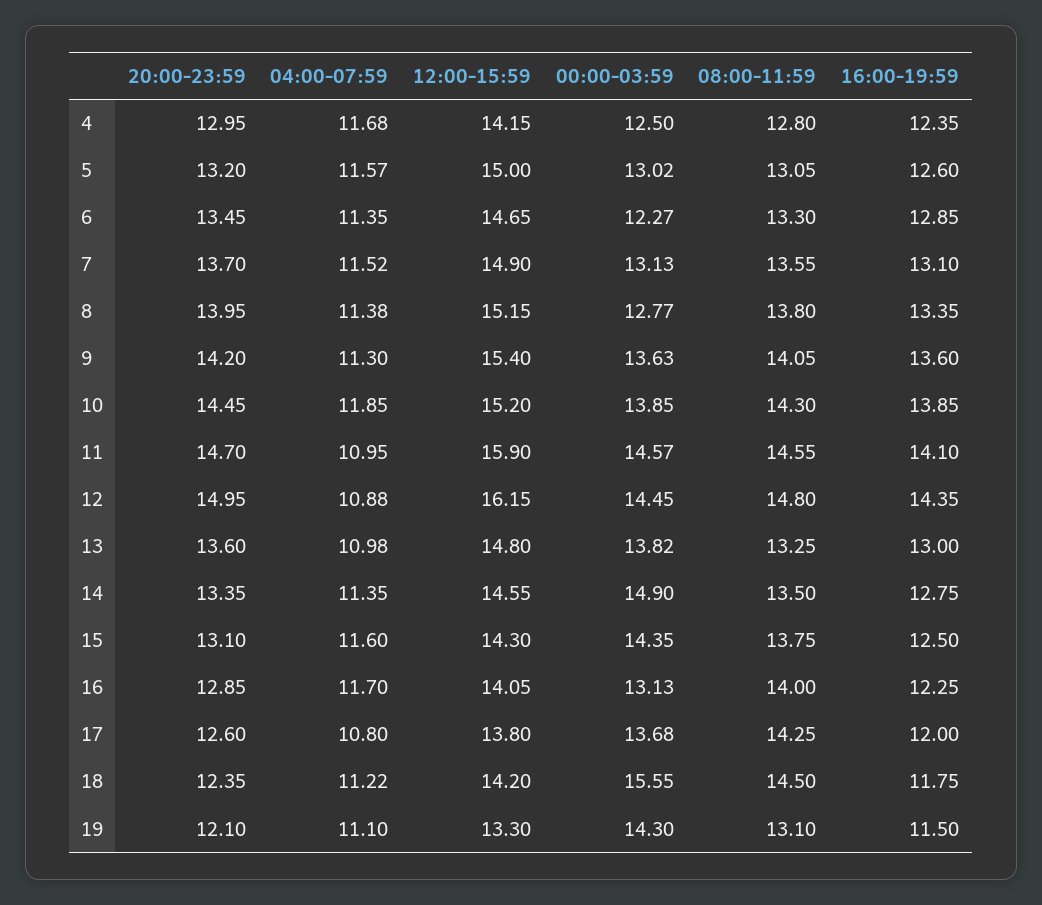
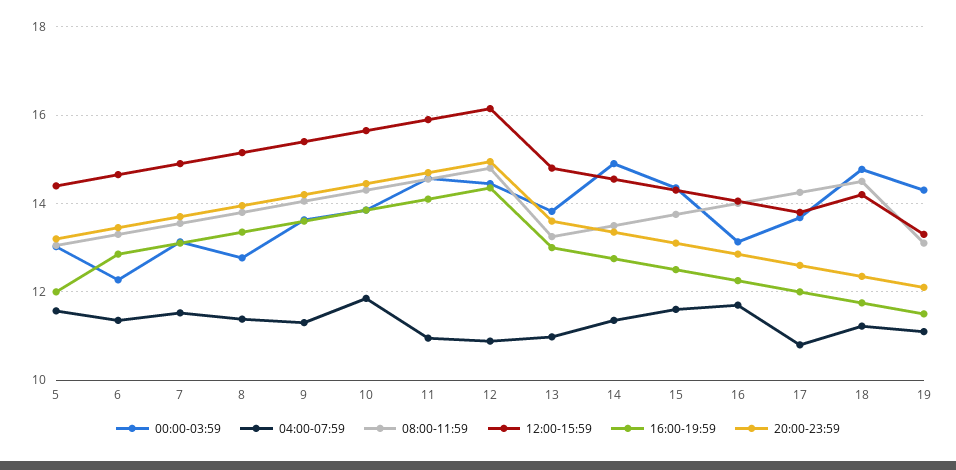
  {
    "20:00-23:59": {
-     "4": 12.95,
      "5": 13.2,
      "6": 13.45,
      "7": 13.7,
      "8": 13.95,
      "9": 14.2,
      "10": 14.45,
      "11": 14.7,
      "12": 14.95,
      "13": 13.6,
      "14": 13.35,
      "15": 13.1,
      "16": 12.85,
      "17": 12.6,
      "18": 12.35,
      "19": 12.1
    },
    "04:00-07:59": {
-     "4": 11.68,
      "5": 11.57,
      "6": 11.35,
      "7": 11.52,
      "8": 11.38,
      "9": 11.3,
      "10": 11.85,
      "11": 10.95,
      "12": 10.88,
      "13": 10.98,
      "14": 11.35,
      "15": 11.6,
      "16": 11.7,
      "17": 10.8,
      "18": 11.22,
      "19": 11.1
    },
    "12:00-15:59": {
-     "4": 14.15,
-     "5": 15,
+     "5": 14.4,
      "6": 14.65,
      "7": 14.9,
      "8": 15.15,
      "9": 15.4,
-     "10": 15.2,
+     "10": 15.6,
      "11": 15.9,
      "12": 16.15,
      "13": 14.8,
      "14": 14.55,
      "15": 14.3,
      "16": 14.05,
      "17": 13.8,
      "18": 14.2,
      "19": 13.3
    },
    "00:00-03:59": {
-     "4": 12.5,
      "5": 13.02,
      "6": 12.27,
      "7": 13.13,
      "8": 12.77,
      "9": 13.63,
      "10": 13.85,
      "11": 14.57,
      "12": 14.45,
      "13": 13.82,
      "14": 14.9,
      "15": 14.35,
      "16": 13.13,
      "17": 13.68,
-     "18": 15.55,
+     "18": 14.8,
      "19": 14.3
    },
    "08:00-11:59": {
-     "4": 12.8,
      "5": 13.05,
      "6": 13.3,
      "7": 13.55,
      "8": 13.8,
      "9": 14.05,
      "10": 14.3,
      "11": 14.55,
      "12": 14.8,
      "13": 13.25,
      "14": 13.5,
      "15": 13.75,
      "16": 14,
      "17": 14.25,
      "18": 14.5,
      "19": 13.1
    },
    "16:00-19:59": {
-     "4": 12.35,
-     "5": 12.6,
+     "5": 12,
      "6": 12.85,
      "7": 13.1,
      "8": 13.35,
      "9": 13.6,
      "10": 13.85,
      "11": 14.1,
      "12": 14.35,
      "13": 13,
      "14": 12.75,
      "15": 12.5,
      "16": 12.25,
      "17": 12,
      "18": 11.75,
      "19": 11.5
    }
  }

